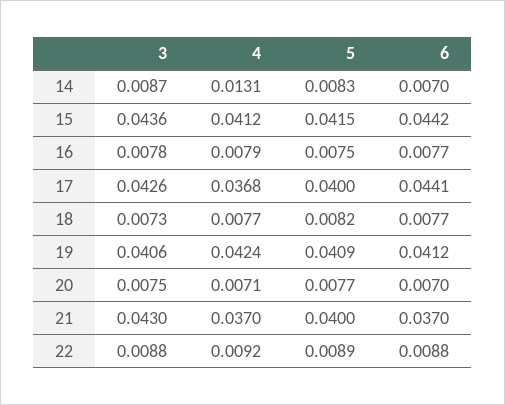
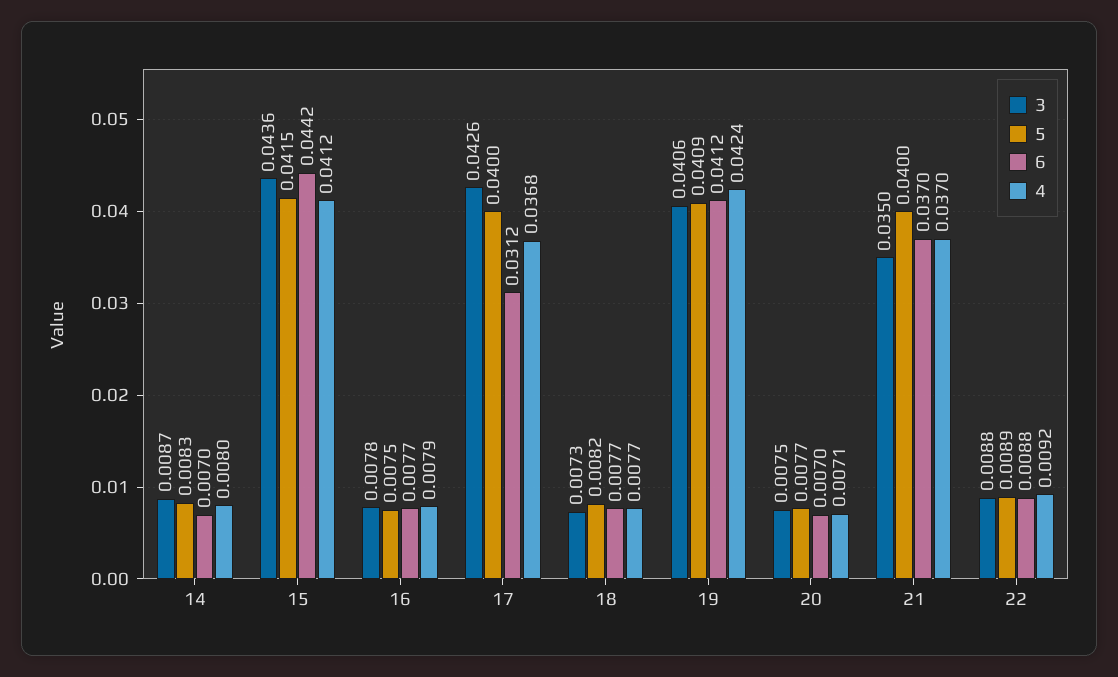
  {
    "3": {
      "14": 0.0087,
      "15": 0.0436,
      "16": 0.0078,
      "17": 0.0426,
      "18": 0.0073,
      "19": 0.0406,
      "20": 0.0075,
-     "21": 0.043,
+     "21": 0.035,
      "22": 0.0088
    },
    "4": {
-     "14": 0.0131,
+     "14": 0.008,
      "15": 0.0412,
      "16": 0.0079,
      "17": 0.0368,
      "18": 0.0077,
      "19": 0.0424,
      "20": 0.0071,
      "21": 0.037,
      "22": 0.0092
    },
    "5": {
      "14": 0.0083,
      "15": 0.0415,
      "16": 0.0075,
      "17": 0.04,
      "18": 0.0082,
      "19": 0.0409,
      "20": 0.0077,
      "21": 0.04,
      "22": 0.0089
    },
    "6": {
      "14": 0.007,
      "15": 0.0442,
      "16": 0.0077,
-     "17": 0.0441,
+     "17": 0.0312,
      "18": 0.0077,
      "19": 0.0412,
      "20": 0.007,
      "21": 0.037,
      "22": 0.0088
    }
  }

